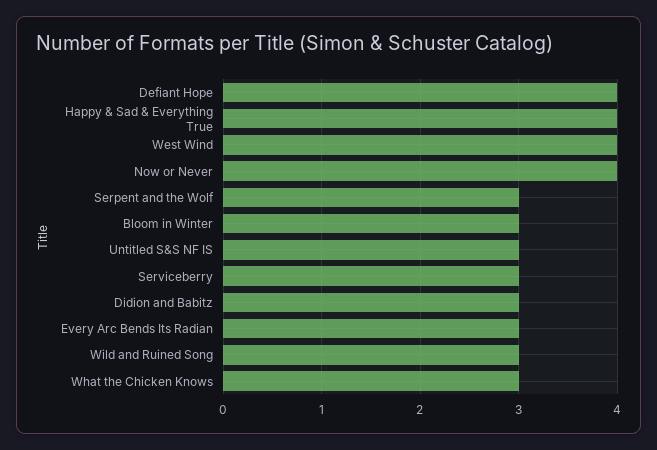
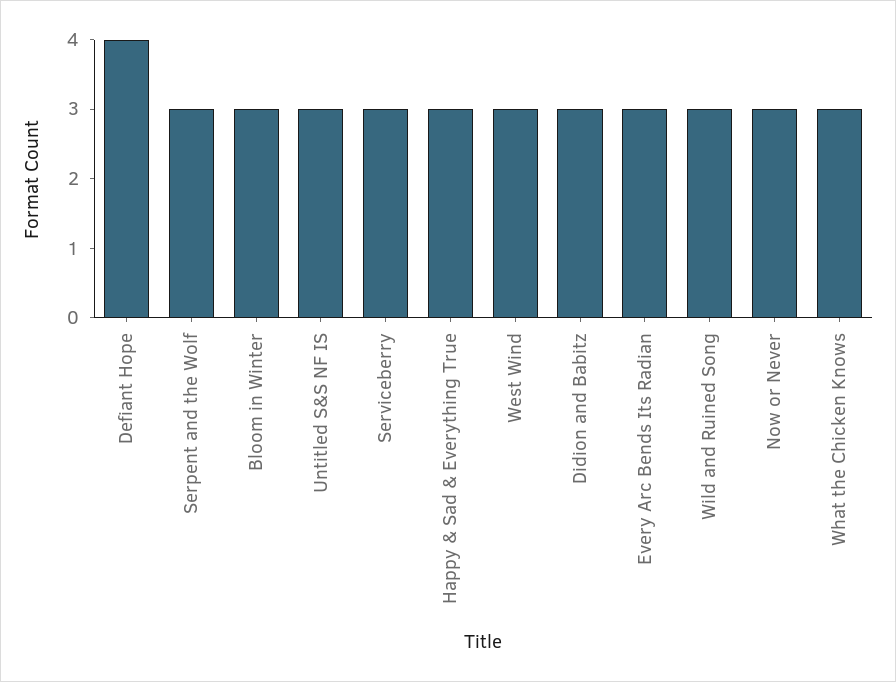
  {
    "Defiant Hope": 4,
-   "Happy & Sad & Everything True": 4,
+   "Happy & Sad & Everything True": 3,
-   "West Wind": 4,
+   "West Wind": 3,
-   "Now or Never": 4,
+   "Now or Never": 3,
    "Serpent and the Wolf": 3,
    "Bloom in Winter": 3,
    "Untitled S&S NF IS": 3,
    "Serviceberry": 3,
    "Didion and Babitz": 3,
    "Every Arc Bends Its Radian": 3,
    "Wild and Ruined Song": 3,
    "What the Chicken Knows": 3
  }

